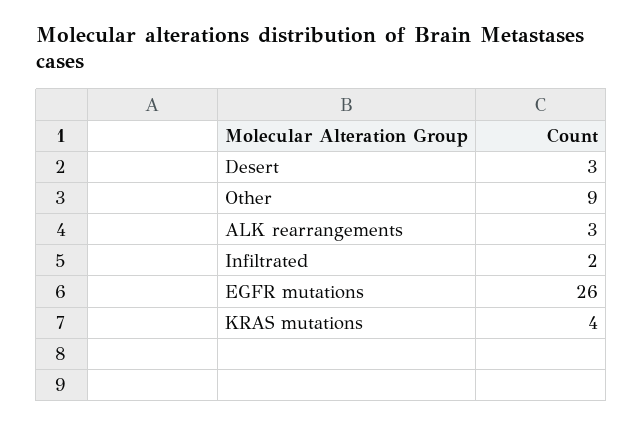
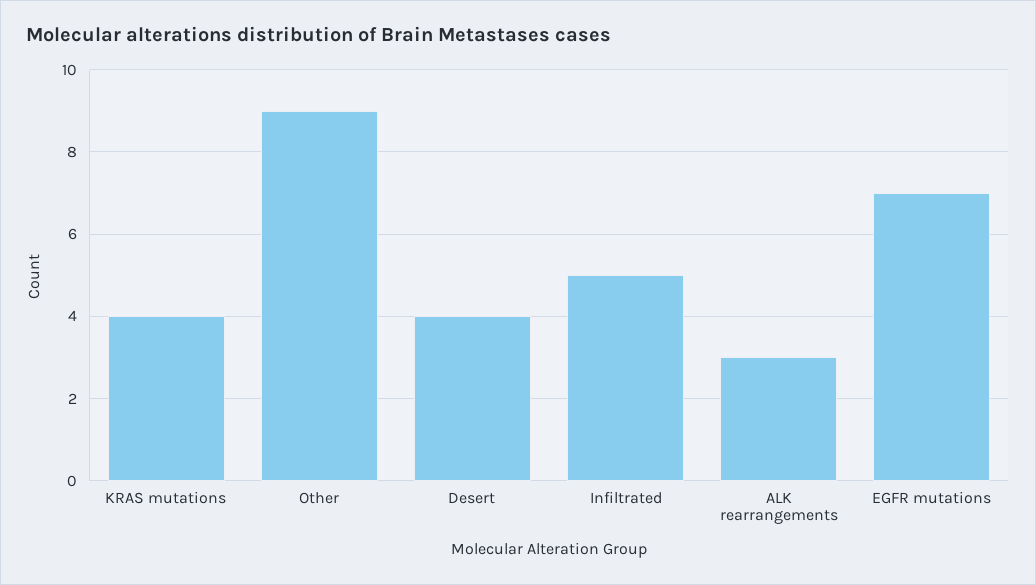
  {
-   "Desert": 3,
+   "Desert": 4,
    "Other": 9,
    "ALK rearrangements": 3,
-   "Infiltrated": 2,
+   "Infiltrated": 5,
-   "EGFR mutations": 26,
+   "EGFR mutations": 7,
    "KRAS mutations": 4
  }

